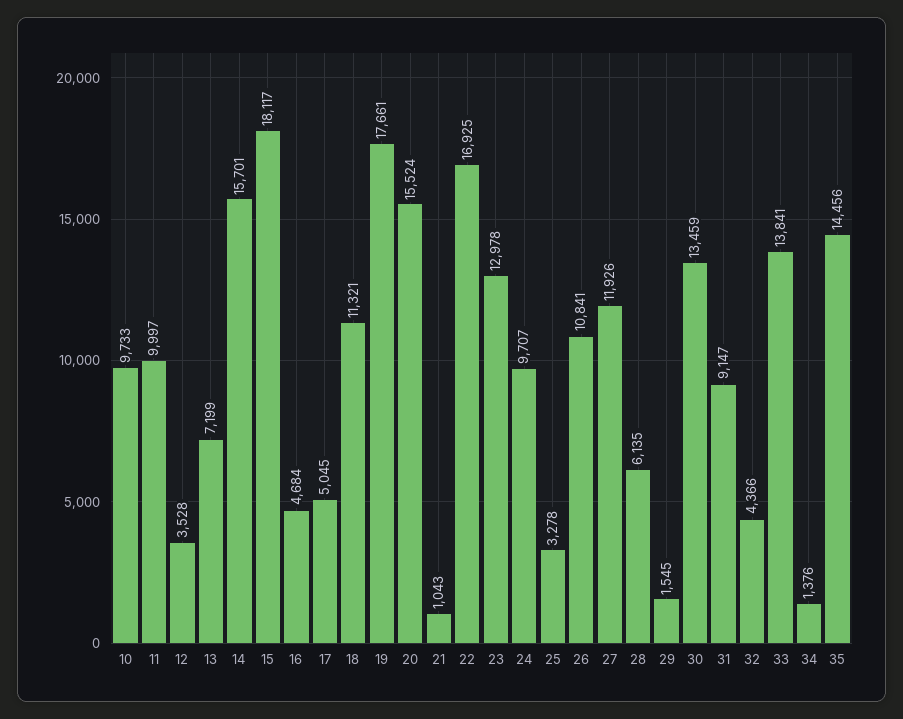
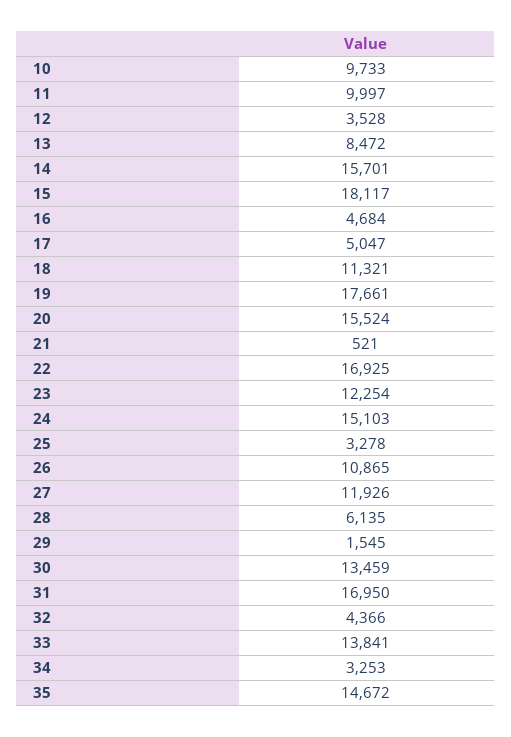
  {
    "10": 9733,
    "11": 9997,
    "12": 3528,
-   "13": 7199,
+   "13": 8472,
    "14": 15701,
    "15": 18117,
    "16": 4684,
-   "17": 5045,
+   "17": 5047,
    "18": 11321,
    "19": 17661,
    "20": 15524,
-   "21": 1043,
+   "21": 521,
    "22": 16925,
-   "23": 12978,
+   "23": 12254,
-   "24": 9707,
+   "24": 15103,
    "25": 3278,
-   "26": 10841,
+   "26": 10865,
    "27": 11926,
    "28": 6135,
    "29": 1545,
    "30": 13459,
-   "31": 9147,
+   "31": 16950,
    "32": 4366,
    "33": 13841,
-   "34": 1376,
+   "34": 3253,
-   "35": 14456
+   "35": 14672
  }

